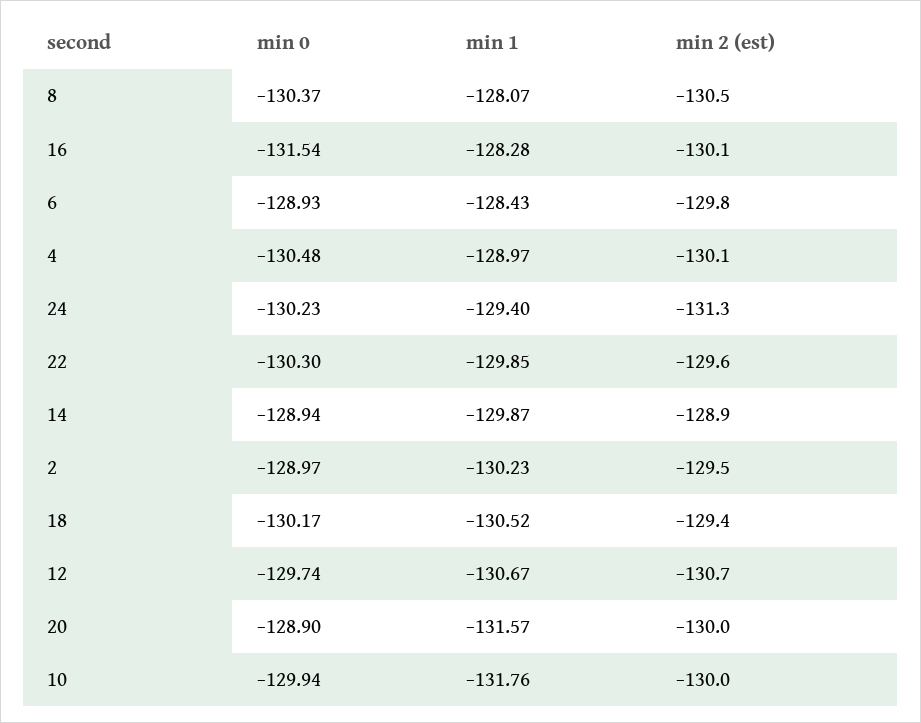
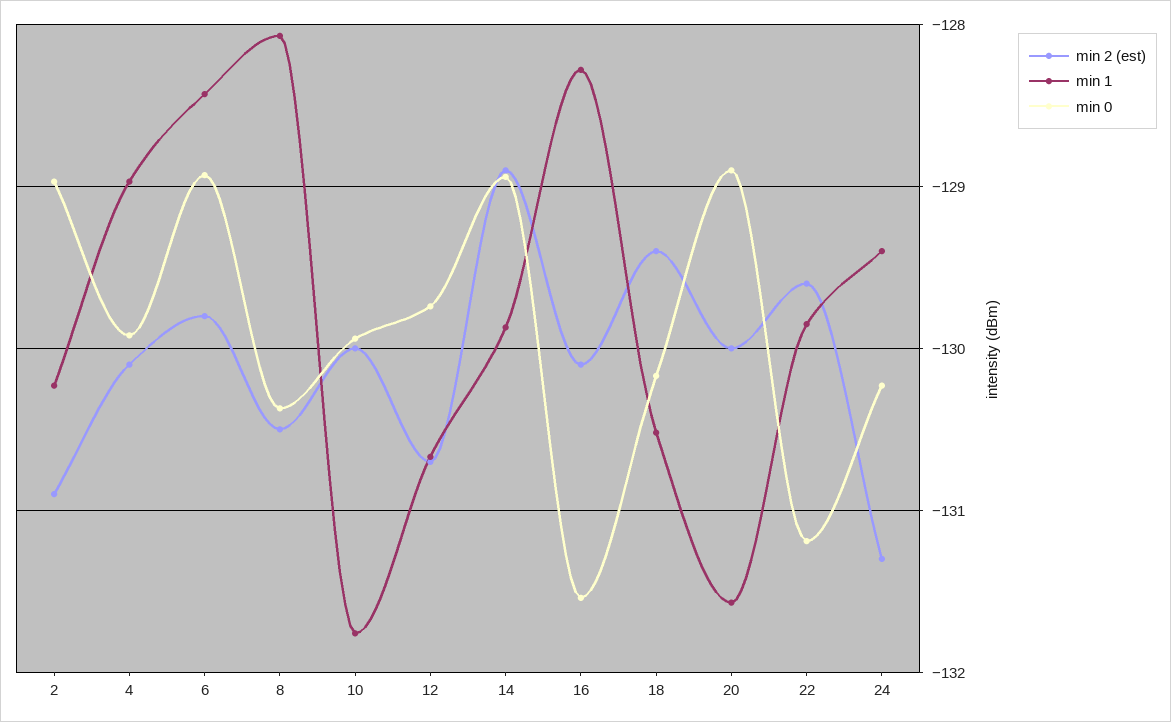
  {
    "min 0": {
      "8": -130.37,
      "16": -131.54,
      "6": -128.93,
-     "4": -130.48,
+     "4": -129.9,
      "24": -130.23,
-     "22": -130.3,
+     "22": -131.2,
      "14": -128.94,
      "2": -128.97,
      "18": -130.17,
      "12": -129.74,
      "20": -128.9,
      "10": -129.94
    },
    "min 1": {
      "8": -128.07,
      "16": -128.28,
      "6": -128.43,
      "4": -128.97,
      "24": -129.4,
      "22": -129.85,
      "14": -129.87,
      "2": -130.23,
      "18": -130.52,
      "12": -130.67,
      "20": -131.57,
      "10": -131.76
    },
    "min 2 (est)": {
      "8": -130.5,
      "16": -130.1,
      "6": -129.8,
      "4": -130.1,
      "24": -131.3,
      "22": -129.6,
      "14": -128.9,
-     "2": -129.5,
+     "2": -130.9,
      "18": -129.4,
      "12": -130.7,
      "20": -130,
      "10": -130
    }
  }

